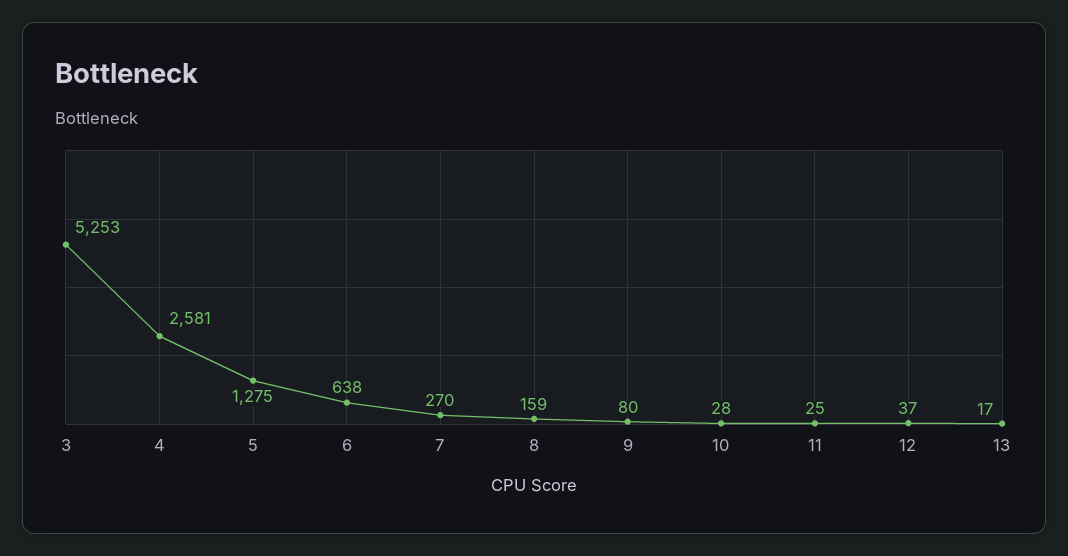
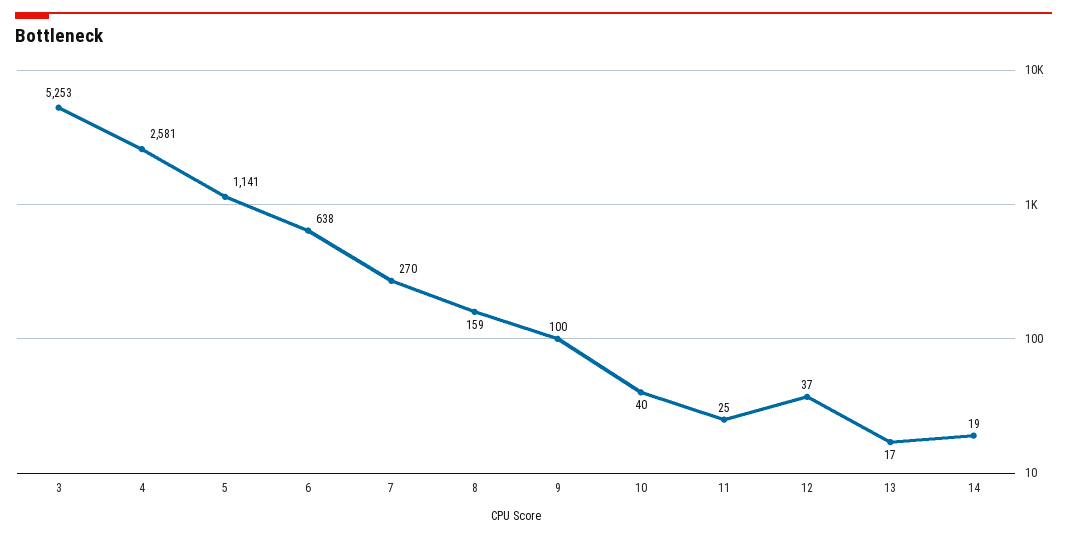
  {
    "3": 5253,
    "4": 2581,
-   "5": 1275,
+   "5": 1141,
    "6": 638,
    "7": 270,
    "8": 159,
-   "9": 80,
+   "9": 100,
-   "10": 28,
+   "10": 40,
    "11": 25,
    "12": 37,
-   "13": 17
+   "13": 17,
+   "14": 19
  }

